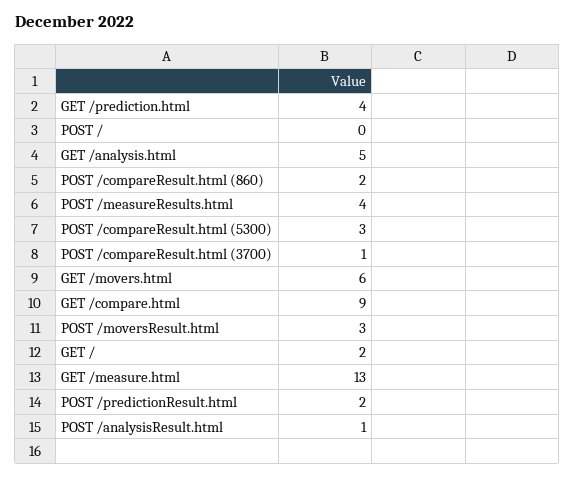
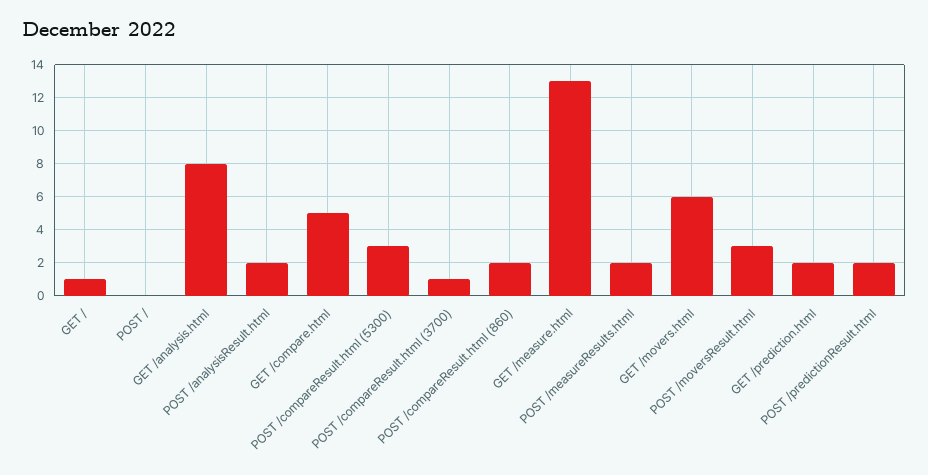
  {
-   "GET /prediction.html": 4,
+   "GET /prediction.html": 2,
    "POST /": 0,
-   "GET /analysis.html": 5,
+   "GET /analysis.html": 8,
    "POST /compareResult.html (860)": 2,
-   "POST /measureResults.html": 4,
+   "POST /measureResults.html": 2,
    "POST /compareResult.html (5300)": 3,
    "POST /compareResult.html (3700)": 1,
    "GET /movers.html": 6,
-   "GET /compare.html": 9,
+   "GET /compare.html": 5,
    "POST /moversResult.html": 3,
-   "GET /": 2,
+   "GET /": 1,
    "GET /measure.html": 13,
    "POST /predictionResult.html": 2,
-   "POST /analysisResult.html": 1
+   "POST /analysisResult.html": 2
  }

